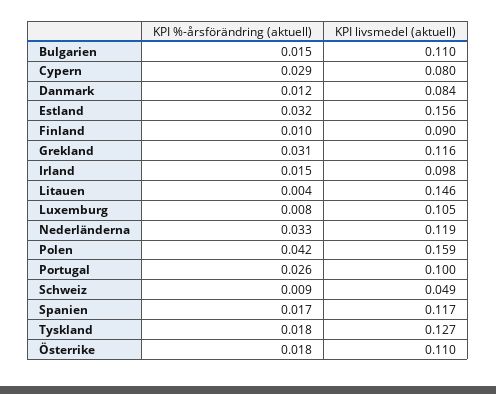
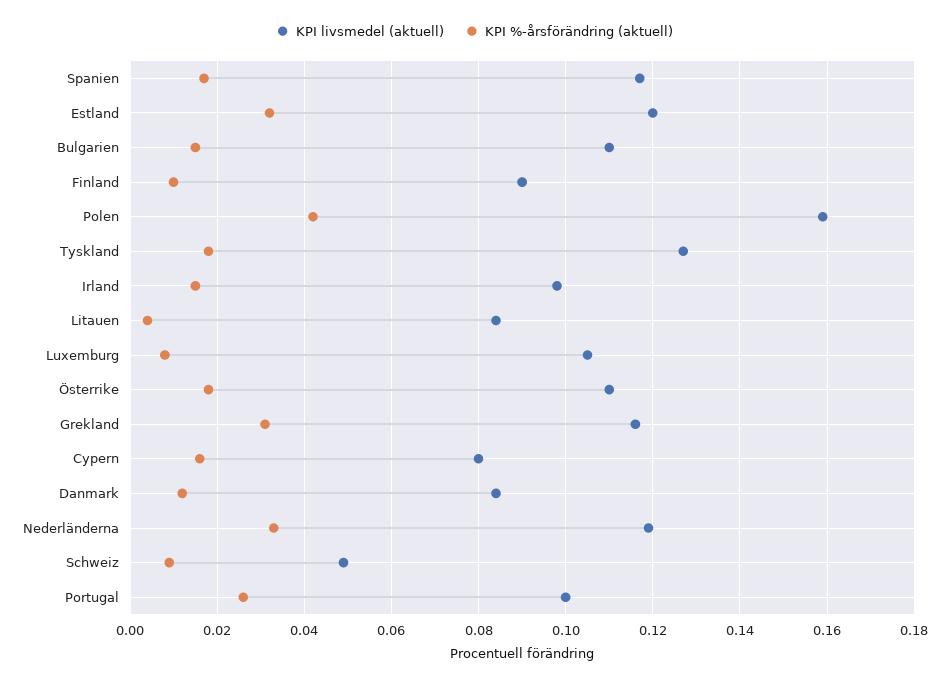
  {
    "KPI %-årsförändring (aktuell)": {
      "Bulgarien": 0.015,
-     "Cypern": 0.029,
+     "Cypern": 0.015,
      "Danmark": 0.012,
      "Estland": 0.032,
      "Finland": 0.01,
      "Grekland": 0.031,
      "Irland": 0.015,
      "Litauen": 0.004,
      "Luxemburg": 0.008,
      "Nederländerna": 0.033,
      "Polen": 0.042,
      "Portugal": 0.026,
      "Schweiz": 0.009,
      "Spanien": 0.017,
      "Tyskland": 0.018,
      "Österrike": 0.018
    },
    "KPI livsmedel (aktuell)": {
      "Bulgarien": 0.11,
      "Cypern": 0.08,
      "Danmark": 0.084,
-     "Estland": 0.156,
+     "Estland": 0.12,
      "Finland": 0.09,
      "Grekland": 0.116,
      "Irland": 0.098,
-     "Litauen": 0.146,
+     "Litauen": 0.085,
      "Luxemburg": 0.105,
      "Nederländerna": 0.119,
      "Polen": 0.159,
      "Portugal": 0.1,
      "Schweiz": 0.049,
      "Spanien": 0.117,
      "Tyskland": 0.127,
      "Österrike": 0.11
    }
  }

